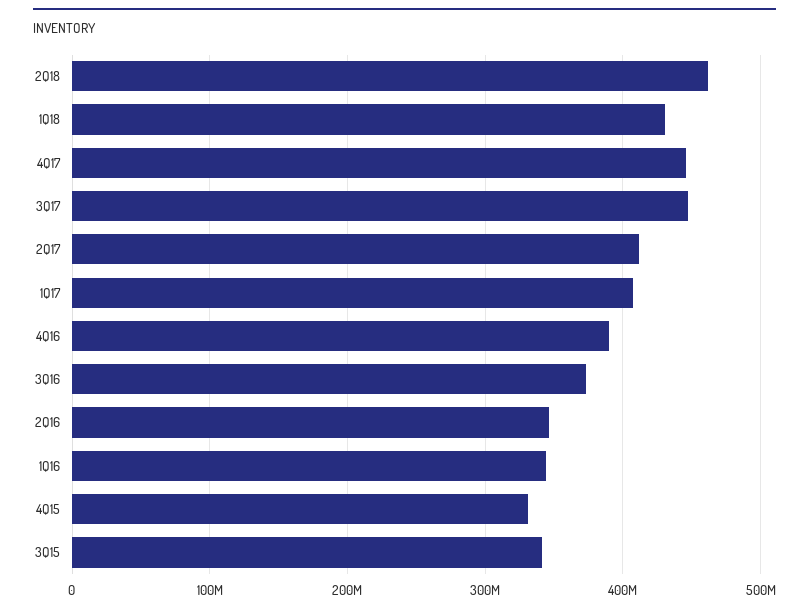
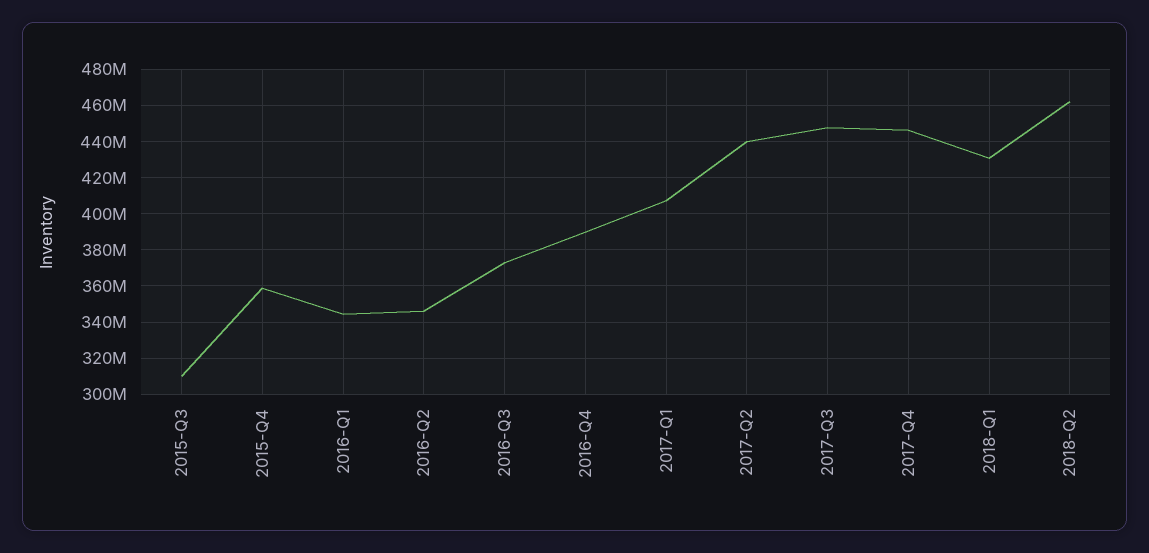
  {
    "2Q18": 460000000,
    "1Q18": 430000000,
    "4Q17": 445000000,
    "3Q17": 445000000,
-   "2Q17": 410000000,
+   "2Q17": 440000000,
    "1Q17": 405000000,
    "4Q16": 390000000,
    "3Q16": 375000000,
    "2Q16": 345000000,
    "1Q16": 345000000,
-   "4Q15": 330000000,
+   "4Q15": 360000000,
-   "3Q15": 340000000
+   "3Q15": 310000000
  }

